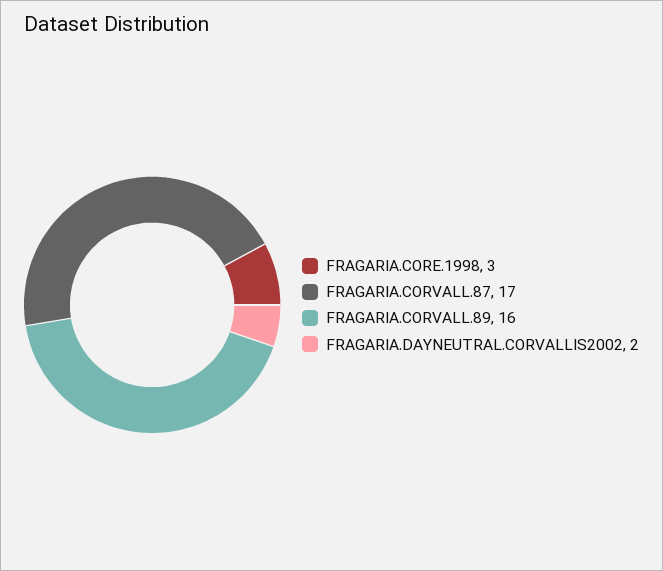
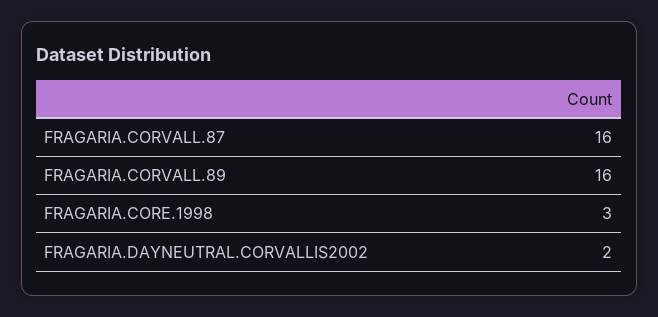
  {
    "FRAGARIA.CORE.1998": 3,
-   "FRAGARIA.CORVALL.87": 17,
+   "FRAGARIA.CORVALL.87": 16,
    "FRAGARIA.CORVALL.89": 16,
    "FRAGARIA.DAYNEUTRAL.CORVALLIS2002": 2
  }

